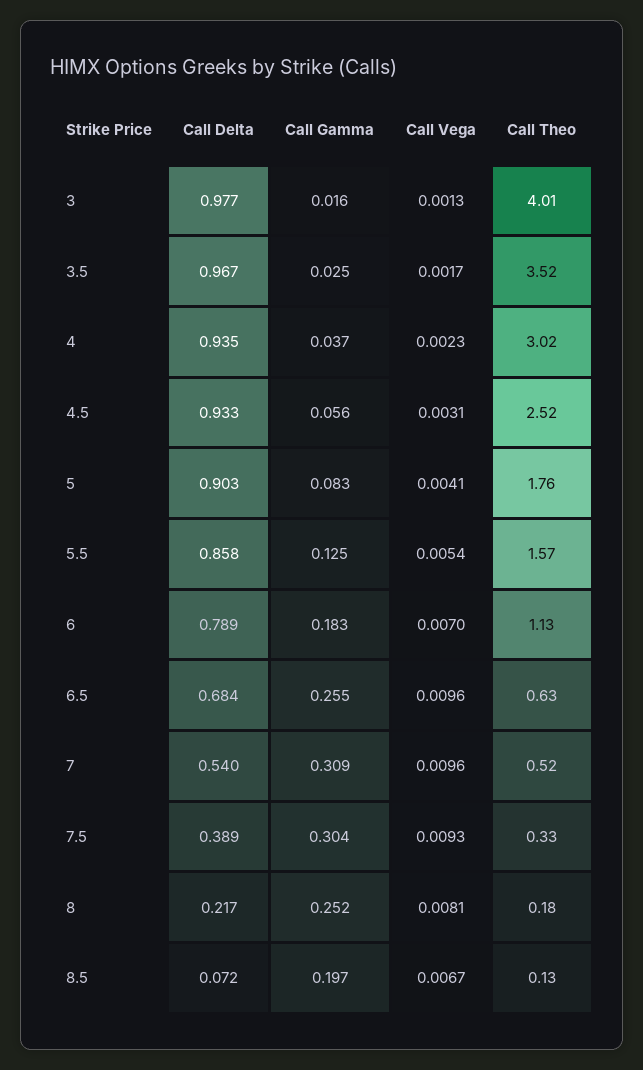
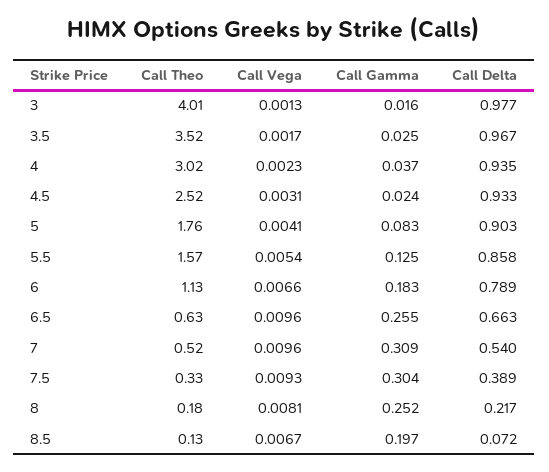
  {
    "Call Delta": {
      "3": 0.977,
      "3.5": 0.967,
      "4": 0.935,
      "4.5": 0.933,
      "5": 0.903,
      "5.5": 0.858,
      "6": 0.789,
-     "6.5": 0.684,
+     "6.5": 0.663,
      "7": 0.54,
      "7.5": 0.389,
      "8": 0.217,
      "8.5": 0.072
    },
    "Call Gamma": {
      "3": 0.016,
      "3.5": 0.025,
      "4": 0.037,
-     "4.5": 0.056,
+     "4.5": 0.024,
      "5": 0.083,
      "5.5": 0.125,
      "6": 0.183,
      "6.5": 0.255,
      "7": 0.309,
      "7.5": 0.304,
      "8": 0.252,
      "8.5": 0.197
    },
    "Call Vega": {
      "3": 0.0013,
      "3.5": 0.0017,
      "4": 0.0023,
      "4.5": 0.0031,
      "5": 0.0041,
      "5.5": 0.0054,
-     "6": 0.007,
+     "6": 0.0066,
      "6.5": 0.0096,
      "7": 0.0096,
      "7.5": 0.0093,
      "8": 0.0081,
      "8.5": 0.0067
    },
    "Call Theo": {
      "3": 4.01,
      "3.5": 3.52,
      "4": 3.02,
      "4.5": 2.52,
      "5": 1.76,
      "5.5": 1.57,
      "6": 1.13,
      "6.5": 0.63,
      "7": 0.52,
      "7.5": 0.33,
      "8": 0.18,
      "8.5": 0.13
    }
  }

